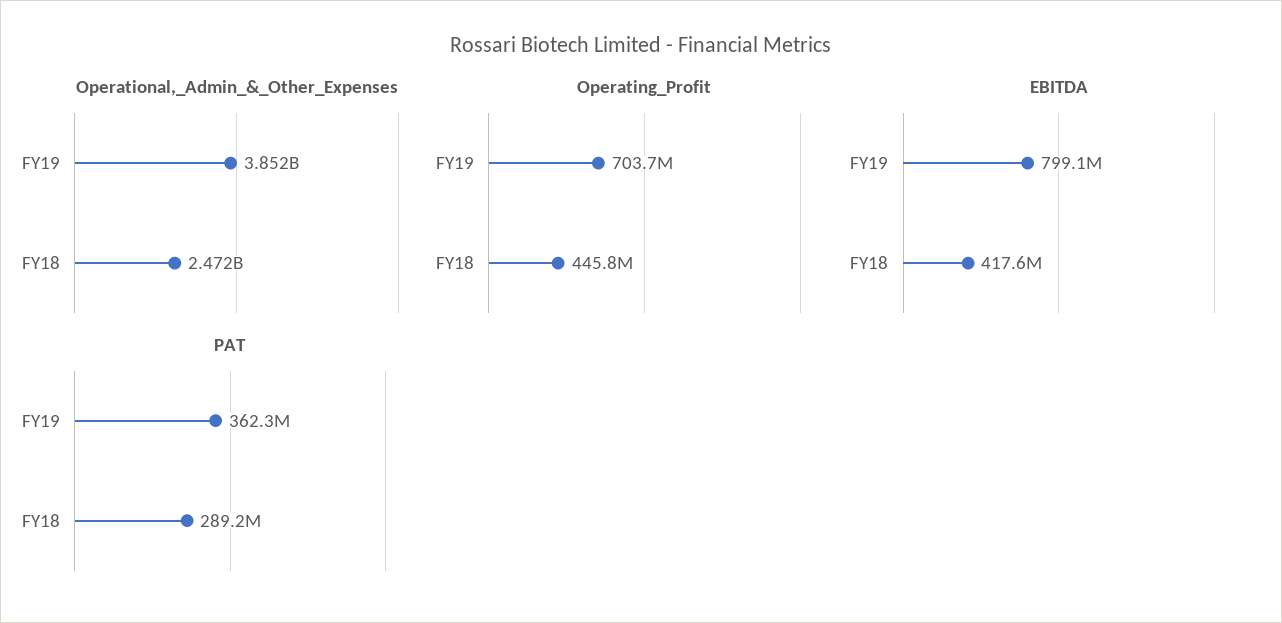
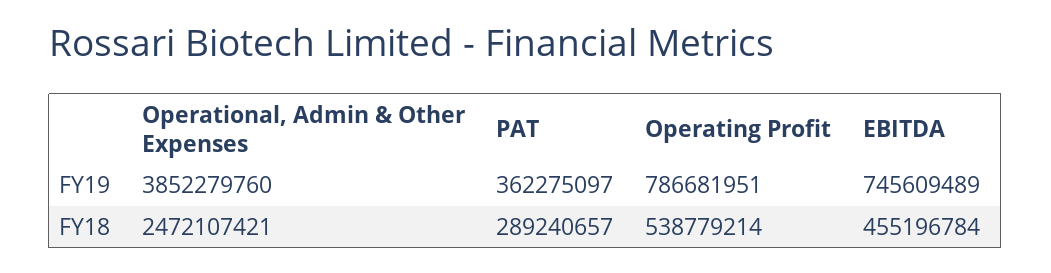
  {
    "Operational,_Admin_&_Other_Expenses": {
      "FY19": 3852279760,
      "FY18": 2472107421
    },
    "Operating_Profit": {
-     "FY19": 703700000,
+     "FY19": 786681951,
-     "FY18": 445800000
+     "FY18": 538779214
    },
    "EBITDA": {
-     "FY19": 799100000,
+     "FY19": 745609489,
-     "FY18": 417600000
+     "FY18": 455196784
    },
    "PAT": {
      "FY19": 362275097,
      "FY18": 289240657
    }
  }

